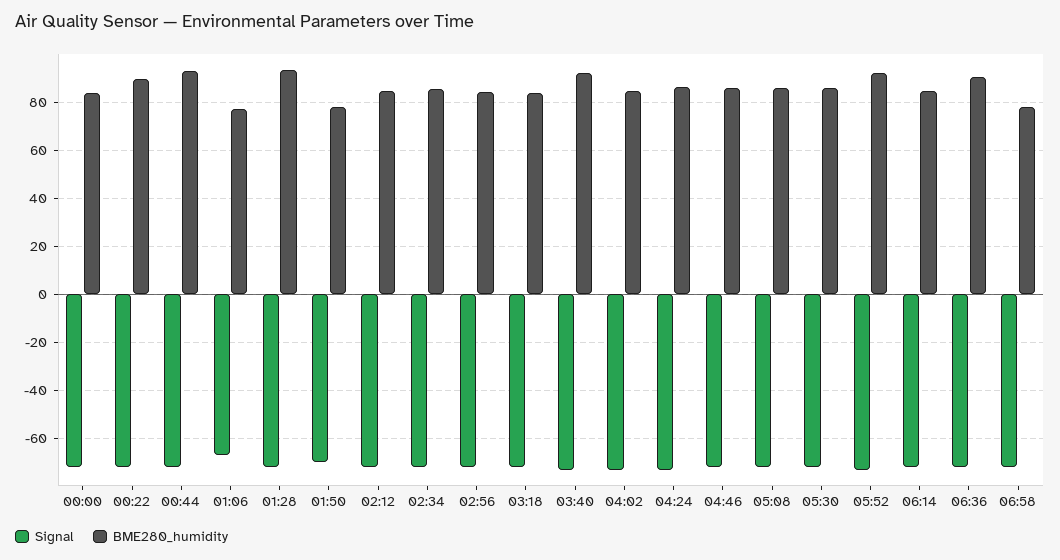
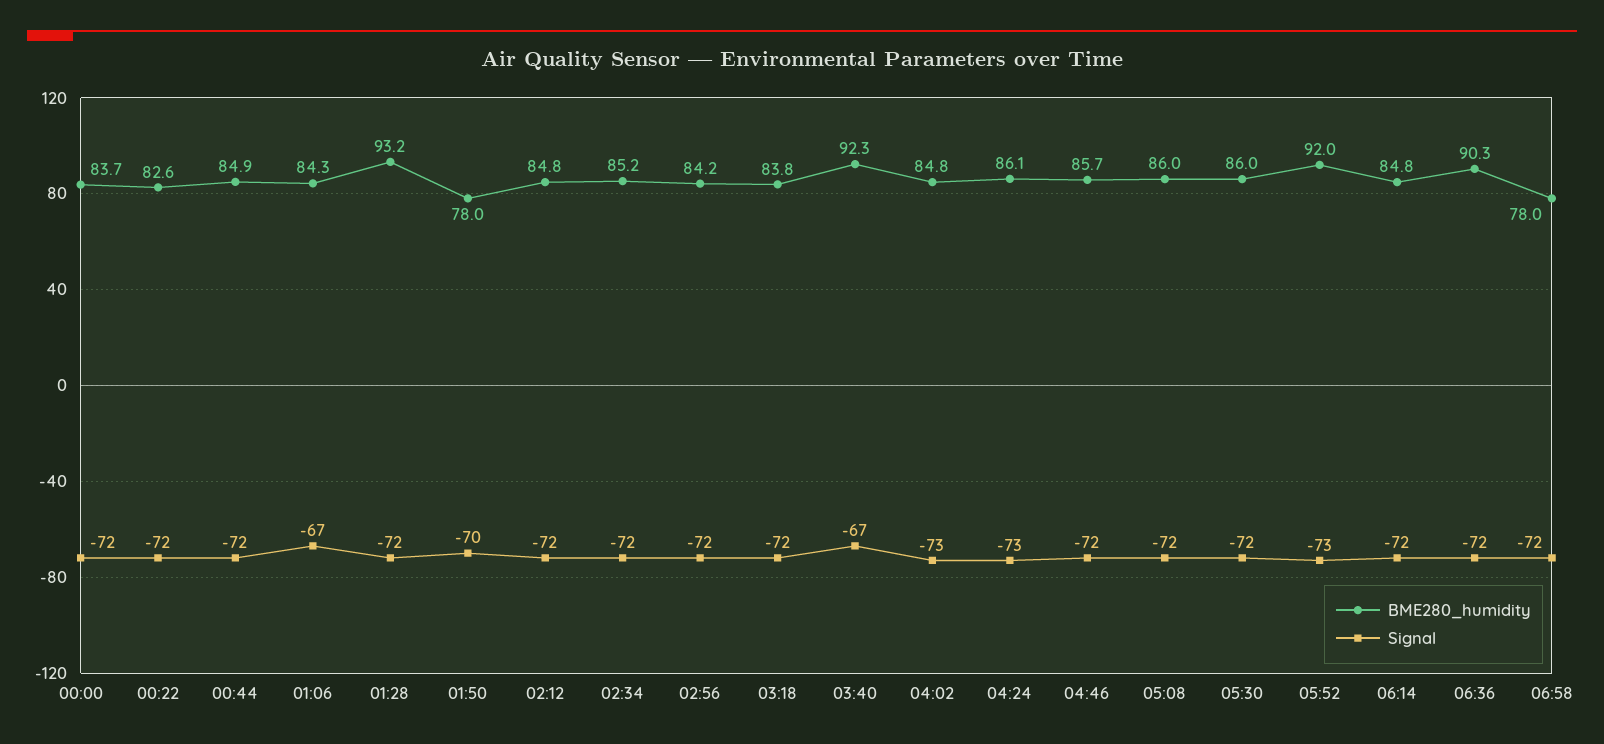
  {
    "Signal": {
      "00:00": -72,
      "00:22": -72,
      "00:44": -72,
      "01:06": -67,
      "01:28": -72,
      "01:50": -70,
      "02:12": -72,
      "02:34": -72,
      "02:56": -72,
      "03:18": -72,
-     "03:40": -72.5,
+     "03:40": -67,
      "04:02": -73,
      "04:24": -73,
      "04:46": -72,
      "05:08": -72,
      "05:30": -72,
      "05:52": -73,
      "06:14": -72,
      "06:36": -72,
      "06:58": -72
    },
    "BME280_humidity": {
      "00:00": 83.7,
-     "00:22": 90,
+     "00:22": 82.6,
-     "00:44": 92.5,
+     "00:44": 84.9,
-     "01:06": 77.5,
+     "01:06": 84.3,
      "01:28": 93.2,
      "01:50": 78,
      "02:12": 84.8,
      "02:34": 85.2,
      "02:56": 84.2,
      "03:18": 83.8,
      "03:40": 92.3,
      "04:02": 84.8,
      "04:24": 86.1,
      "04:46": 85.7,
      "05:08": 86,
      "05:30": 86,
      "05:52": 92,
      "06:14": 84.8,
      "06:36": 90.3,
      "06:58": 78
    }
  }

